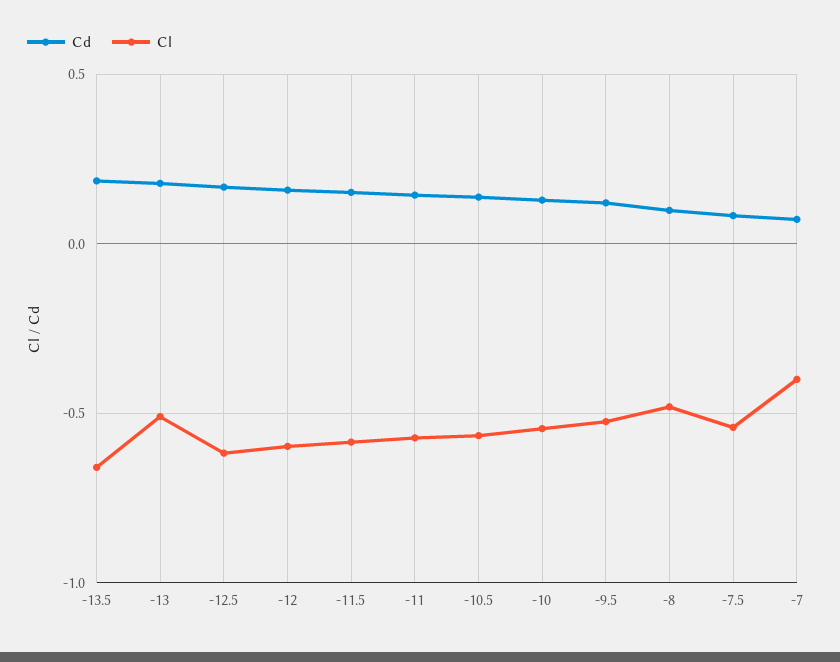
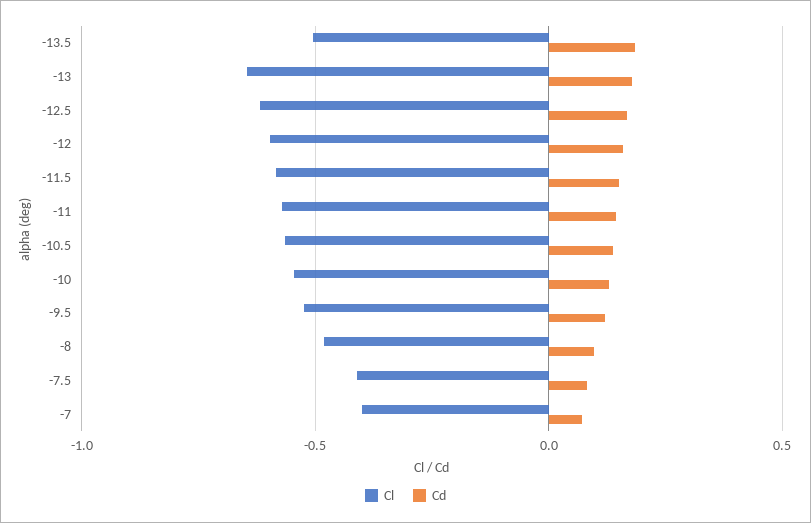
  {
    "Cd": {
      "-13.5": 0.2,
      "-13": 0.2,
      "-12.5": 0.15,
      "-12": 0.15,
      "-11.5": 0.15,
      "-11": 0.15,
      "-10.5": 0.15,
      "-10": 0.15,
      "-9.5": 0.1,
      "-8": 0.1,
      "-7.5": 0.1,
      "-7": 0.05
    },
    "Cl": {
-     "-13.5": -0.65,
+     "-13.5": -0.5,
-     "-13": -0.5,
+     "-13": -0.65,
      "-12.5": -0.6,
      "-12": -0.6,
      "-11.5": -0.6,
      "-11": -0.55,
      "-10.5": -0.55,
      "-10": -0.55,
      "-9.5": -0.5,
      "-8": -0.5,
-     "-7.5": -0.55,
+     "-7.5": -0.4,
      "-7": -0.4
    }
  }

